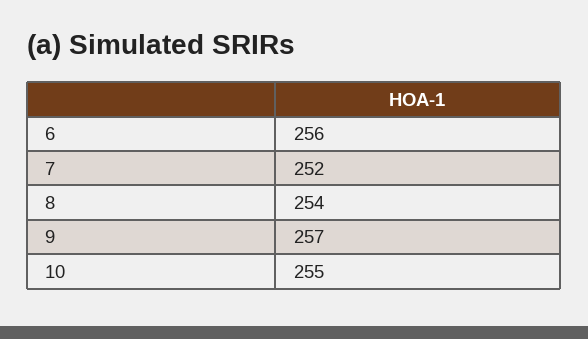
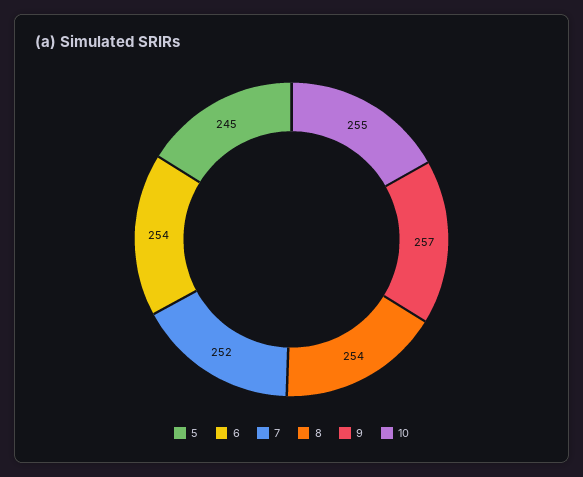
  {
-   "6": 256,
+   "6": 254,
    "7": 252,
    "8": 254,
    "9": 257,
-   "10": 255
+   "10": 255,
+   "5": 245
  }

